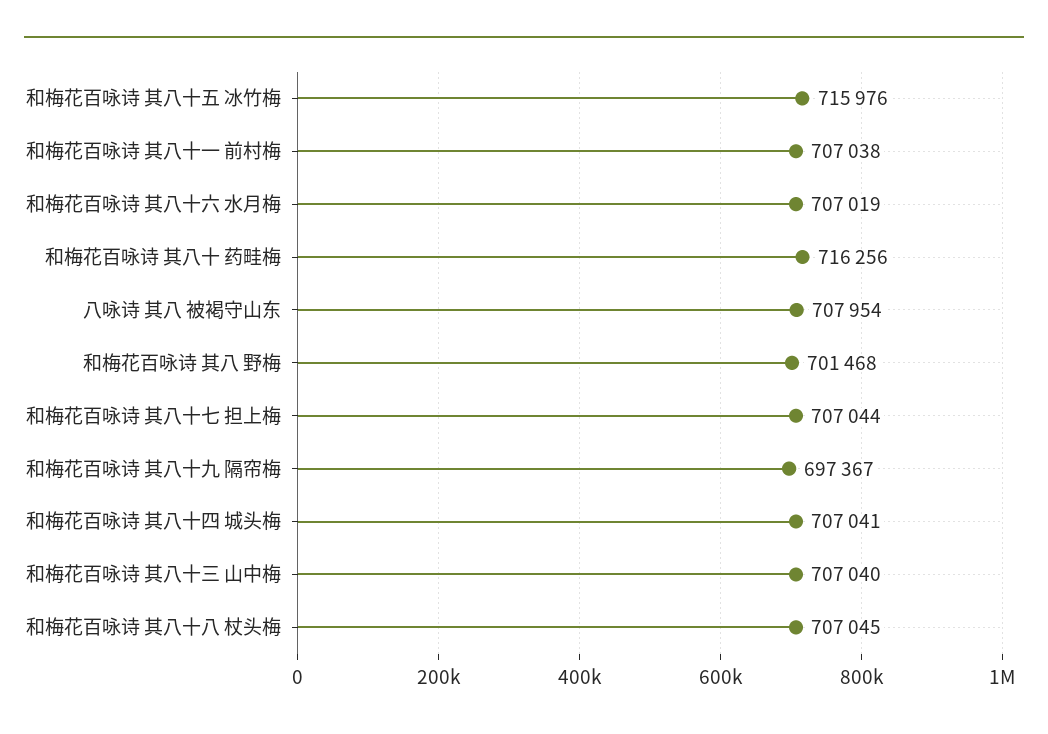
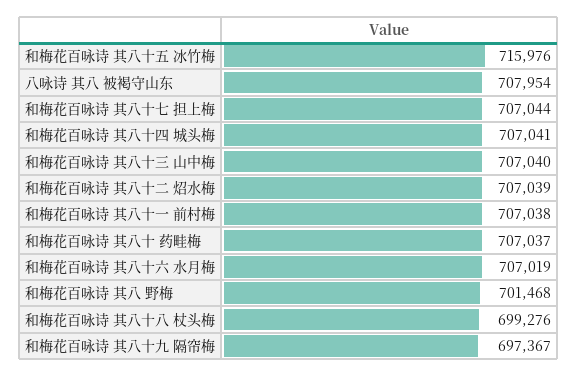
  {
    "和梅花百咏诗 其八十五 冰竹梅": 715976,
    "和梅花百咏诗 其八十一 前村梅": 707038,
    "和梅花百咏诗 其八十六 水月梅": 707019,
-   "和梅花百咏诗 其八十 药畦梅": 716256,
+   "和梅花百咏诗 其八十 药畦梅": 707037,
    "八咏诗 其八 被褐守山东": 707954,
    "和梅花百咏诗 其八 野梅": 701468,
    "和梅花百咏诗 其八十七 担上梅": 707044,
    "和梅花百咏诗 其八十九 隔帘梅": 697367,
    "和梅花百咏诗 其八十四 城头梅": 707041,
    "和梅花百咏诗 其八十三 山中梅": 707040,
-   "和梅花百咏诗 其八十八 杖头梅": 707045
+   "和梅花百咏诗 其八十八 杖头梅": 699276,
+   "和梅花百咏诗 其八十二 炤水梅": 707039
  }

